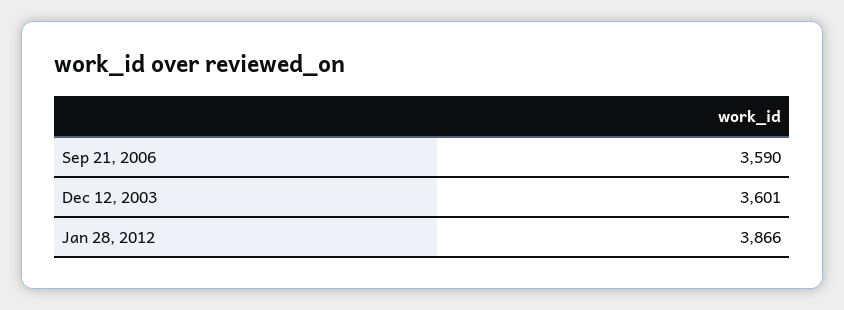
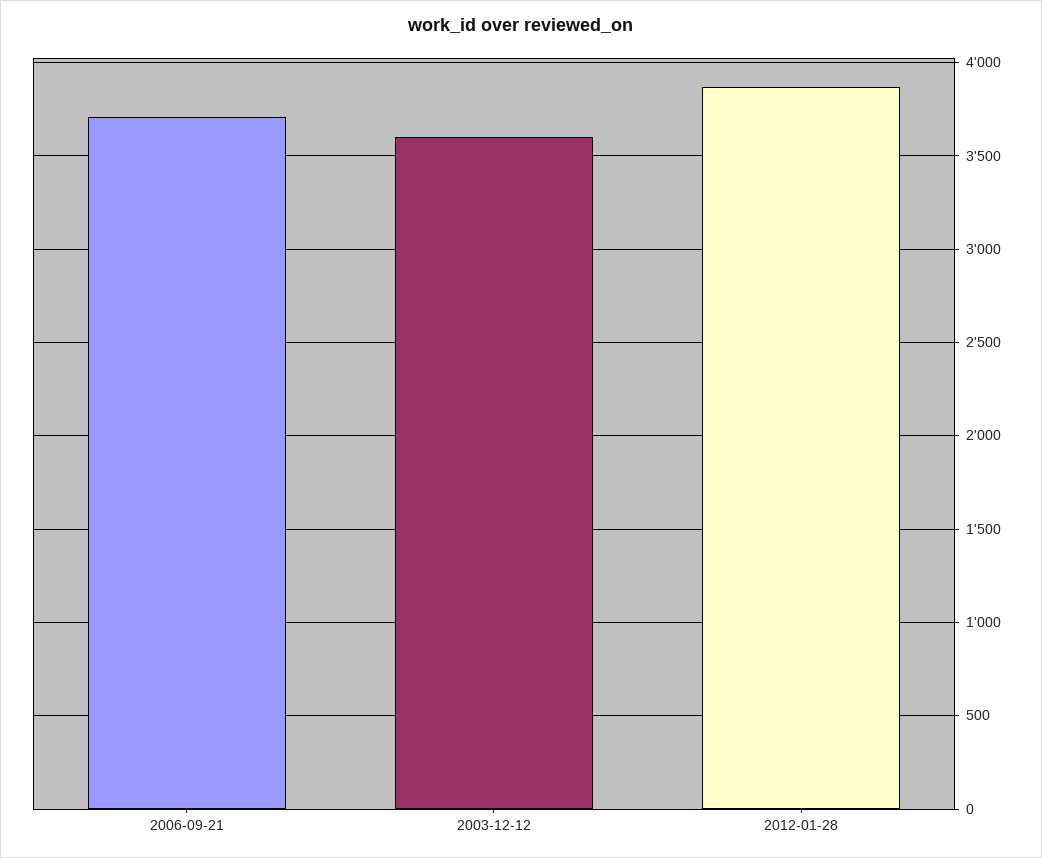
  {
-   "Sep 21, 2006": 3590,
+   "Sep 21, 2006": 3700,
    "Dec 12, 2003": 3601,
    "Jan 28, 2012": 3866
  }

